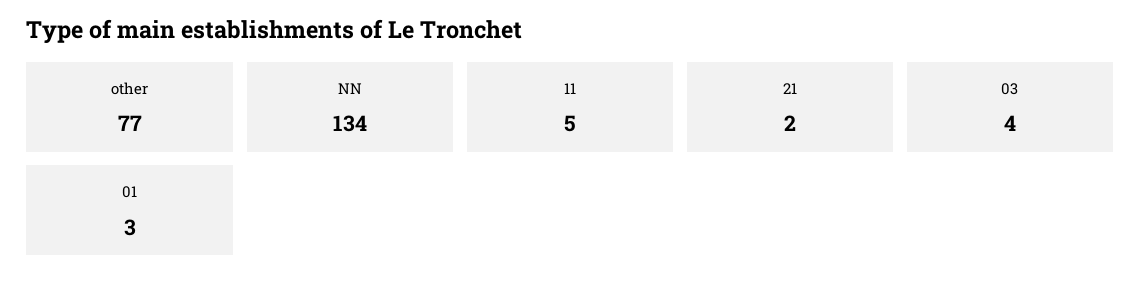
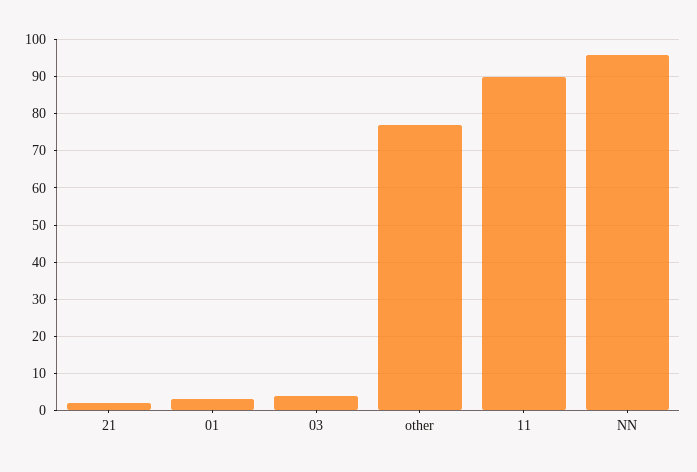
  {
    "other": 77,
-   "NN": 134,
+   "NN": 95,
-   "11": 5,
+   "11": 90,
    "21": 2,
    "03": 4,
    "01": 3
  }

